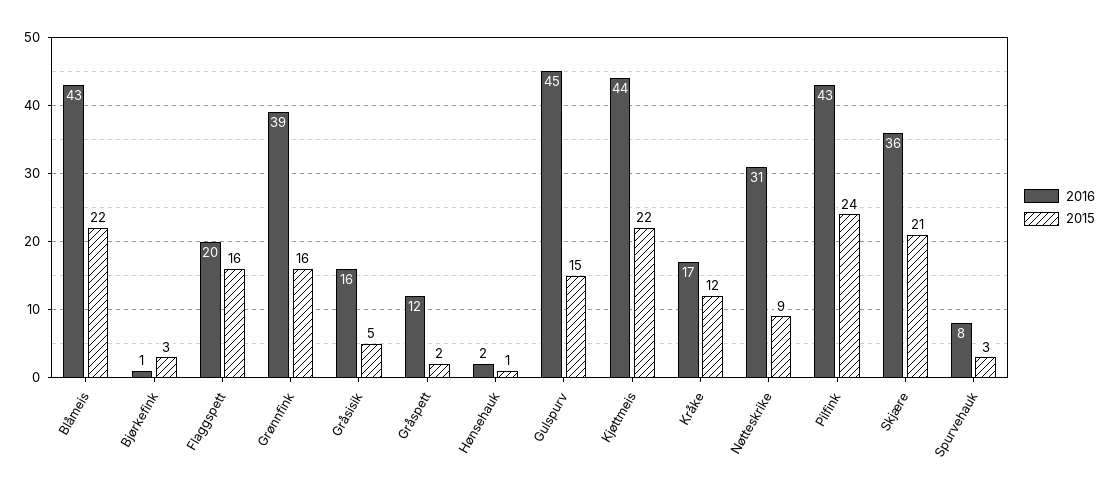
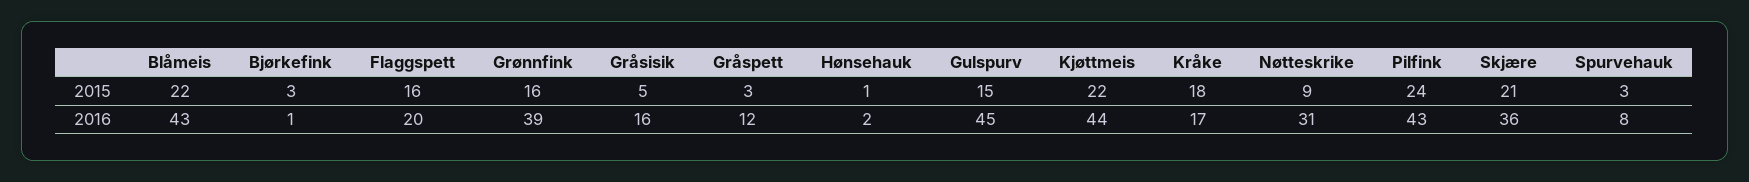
  {
    "2016": {
      "Blåmeis": 43,
      "Bjørkefink": 1,
      "Flaggspett": 20,
      "Grønnfink": 39,
      "Gråsisik": 16,
      "Gråspett": 12,
      "Hønsehauk": 2,
      "Gulspurv": 45,
      "Kjøttmeis": 44,
      "Kråke": 17,
      "Nøtteskrike": 31,
      "Pilfink": 43,
      "Skjære": 36,
      "Spurvehauk": 8
    },
    "2015": {
      "Blåmeis": 22,
      "Bjørkefink": 3,
      "Flaggspett": 16,
      "Grønnfink": 16,
      "Gråsisik": 5,
-     "Gråspett": 2,
+     "Gråspett": 3,
      "Hønsehauk": 1,
      "Gulspurv": 15,
      "Kjøttmeis": 22,
-     "Kråke": 12,
+     "Kråke": 18,
      "Nøtteskrike": 9,
      "Pilfink": 24,
      "Skjære": 21,
      "Spurvehauk": 3
    }
  }

